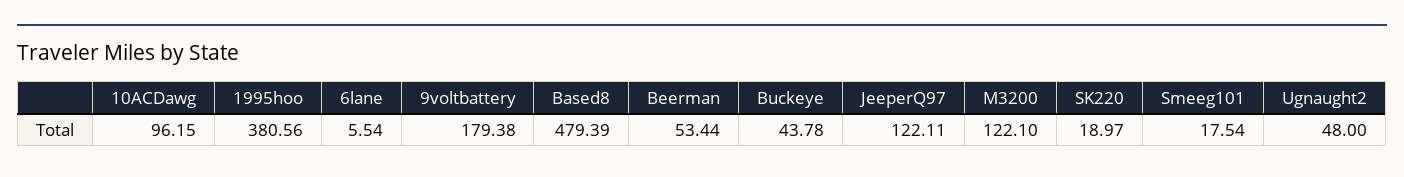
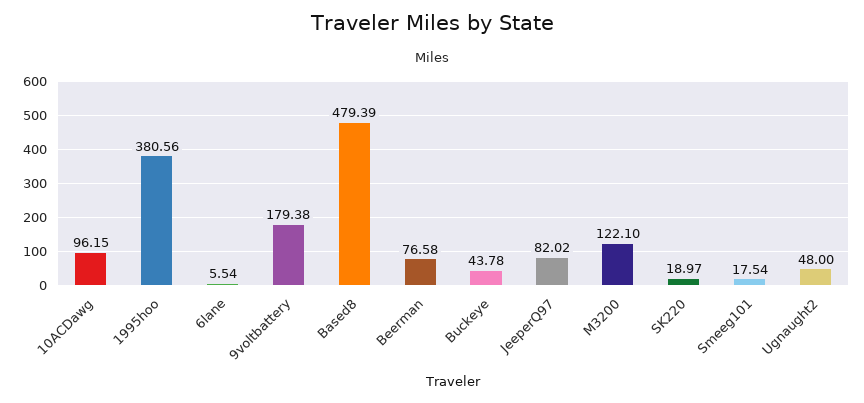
  {
    "10ACDawg": 96.15,
    "1995hoo": 380.56,
    "6lane": 5.54,
    "9voltbattery": 179.38,
    "Based8": 479.39,
-   "Beerman": 53.44,
+   "Beerman": 76.58,
    "Buckeye": 43.78,
-   "JeeperQ97": 122.11,
+   "JeeperQ97": 82.02,
    "M3200": 122.1,
    "SK220": 18.97,
    "Smeeg101": 17.54,
    "Ugnaught2": 48
  }

